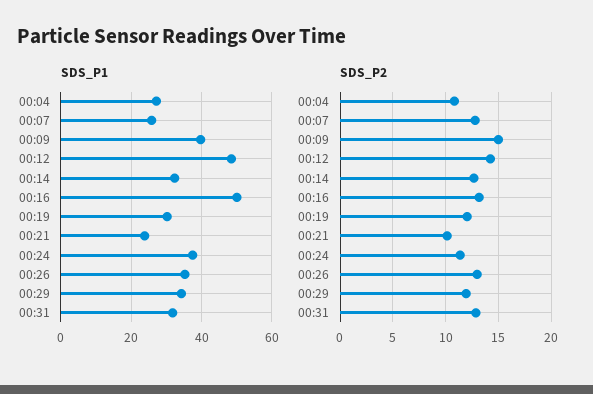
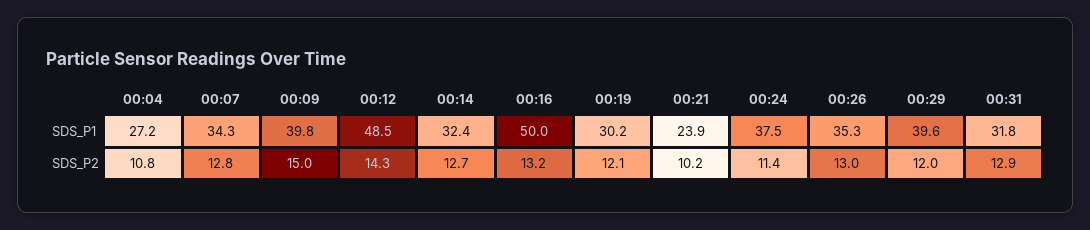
  {
    "SDS_P1": {
      "00:04": 27.2,
-     "00:07": 26,
+     "00:07": 34.3,
      "00:09": 39.8,
      "00:12": 48.5,
      "00:14": 32.4,
      "00:16": 50,
      "00:19": 30.2,
      "00:21": 23.9,
      "00:24": 37.5,
      "00:26": 35.3,
-     "00:29": 34,
+     "00:29": 39.6,
      "00:31": 31.8
    },
    "SDS_P2": {
      "00:04": 10.8,
      "00:07": 12.8,
      "00:09": 15,
      "00:12": 14.3,
      "00:14": 12.7,
      "00:16": 13.2,
      "00:19": 12.1,
      "00:21": 10.2,
      "00:24": 11.4,
      "00:26": 13,
      "00:29": 12,
      "00:31": 12.9
    }
  }

